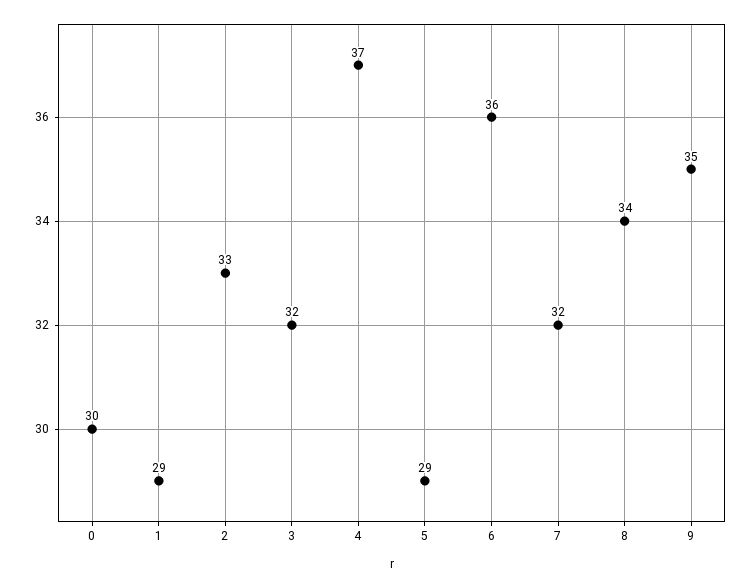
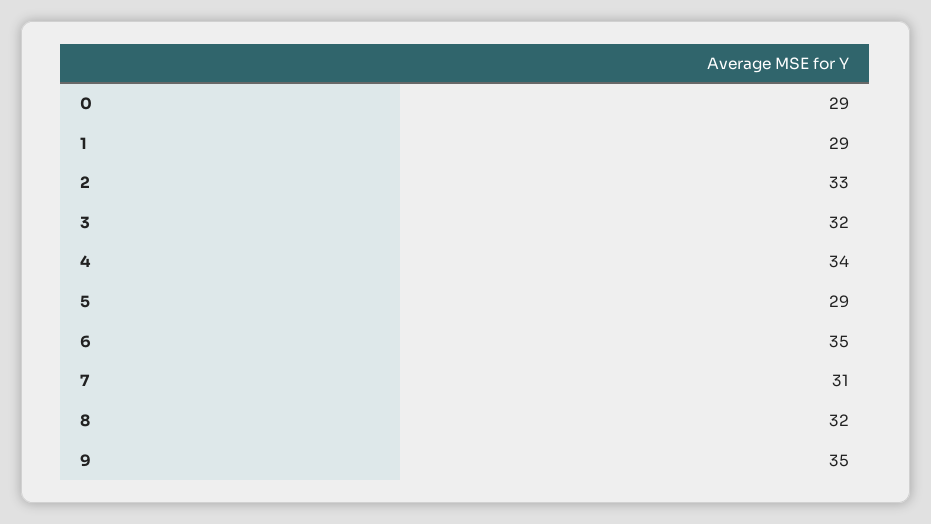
  {
-   "0": 30,
+   "0": 29,
    "1": 29,
    "2": 33,
    "3": 32,
-   "4": 37,
+   "4": 34,
    "5": 29,
-   "6": 36,
+   "6": 35,
-   "7": 32,
+   "7": 31,
-   "8": 34,
+   "8": 32,
    "9": 35
  }

